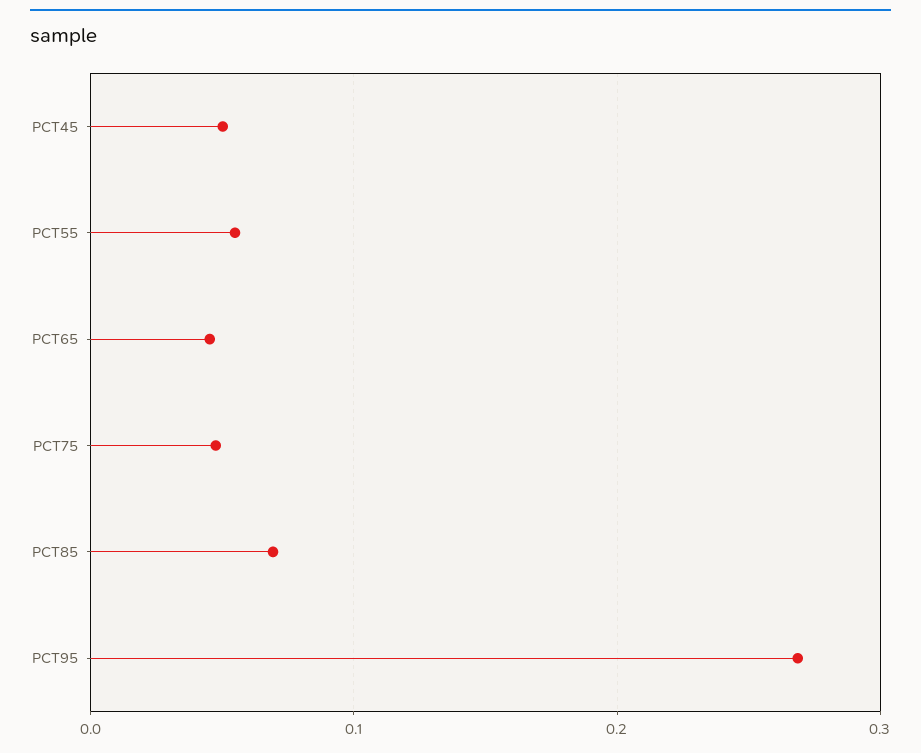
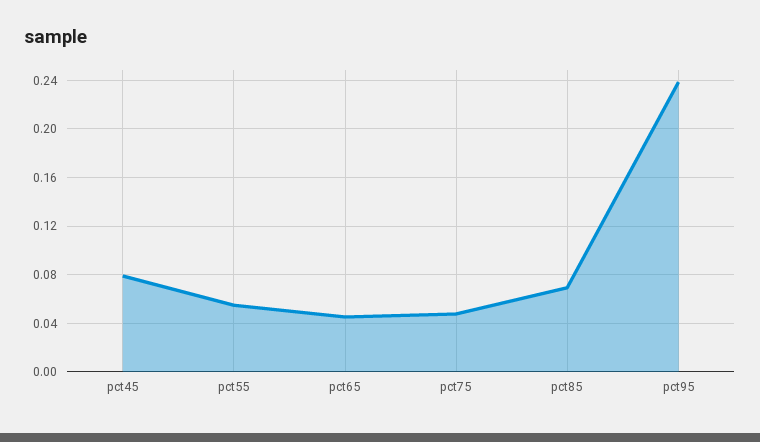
  {
-   "PCT45": 0.05,
+   "PCT45": 0.08,
    "PCT55": 0.055,
    "PCT65": 0.045,
    "PCT75": 0.05,
    "PCT85": 0.07,
-   "PCT95": 0.27
+   "PCT95": 0.24
  }

